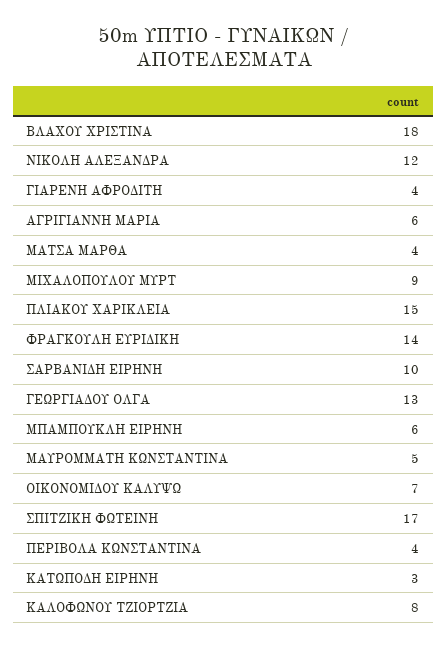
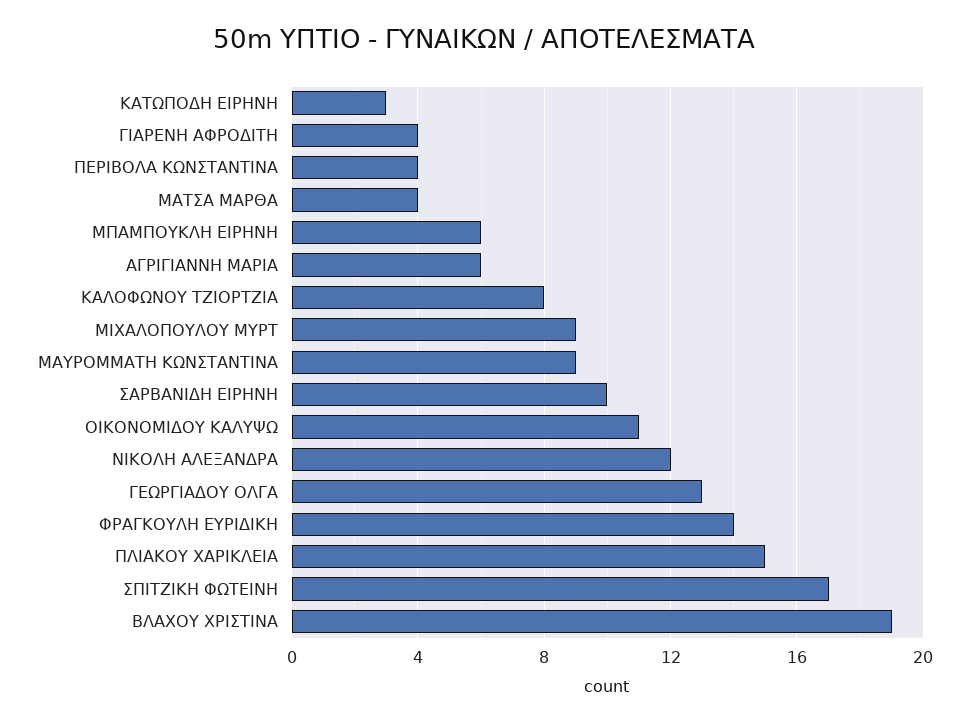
  {
-   "ΒΛΑΧΟΥ ΧΡΙΣΤΙΝΑ": 18,
+   "ΒΛΑΧΟΥ ΧΡΙΣΤΙΝΑ": 19,
    "ΝΙΚΟΛΗ ΑΛΕΞΑΝΔΡΑ": 12,
    "ΓΙΑΡΕΝΗ ΑΦΡΟΔΙΤΗ": 4,
    "ΑΓΡΙΓΙΑΝΝΗ ΜΑΡΙΑ": 6,
    "ΜΑΤΣΑ ΜΑΡΘΑ": 4,
    "ΜΙΧΑΛΟΠΟΥΛΟΥ ΜΥΡΤ": 9,
    "ΠΛΙΑΚΟΥ ΧΑΡΙΚΛΕΙΑ": 15,
    "ΦΡΑΓΚΟΥΛΗ ΕΥΡΙΔΙΚΗ": 14,
    "ΣΑΡΒΑΝΙΔΗ ΕΙΡΗΝΗ": 10,
    "ΓΕΩΡΓΙΑΔΟΥ ΟΛΓΑ": 13,
    "ΜΠΑΜΠΟΥΚΛΗ ΕΙΡΗΝΗ": 6,
-   "ΜΑΥΡΟΜΜΑΤΗ ΚΩΝΣΤΑΝΤΙΝΑ": 5,
+   "ΜΑΥΡΟΜΜΑΤΗ ΚΩΝΣΤΑΝΤΙΝΑ": 9,
-   "ΟΙΚΟΝΟΜΙΔΟΥ ΚΑΛΥΨΩ": 7,
+   "ΟΙΚΟΝΟΜΙΔΟΥ ΚΑΛΥΨΩ": 11,
    "ΣΠΙΤΖΙΚΗ ΦΩΤΕΙΝΗ": 17,
    "ΠΕΡΙΒΟΛΑ ΚΩΝΣΤΑΝΤΙΝΑ": 4,
    "ΚΑΤΩΠΟΔΗ ΕΙΡΗΝΗ": 3,
    "ΚΑΛΟΦΩΝΟΥ ΤΖΙΟΡΤΖΙΑ": 8
  }

